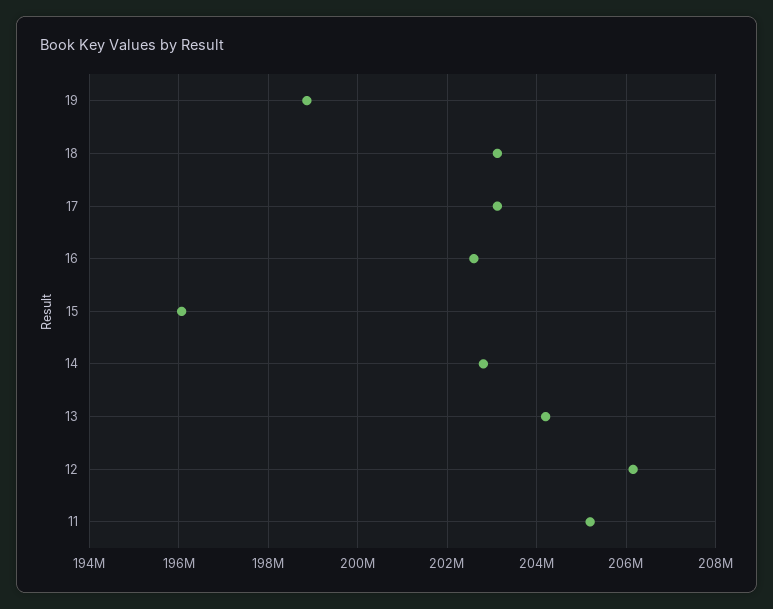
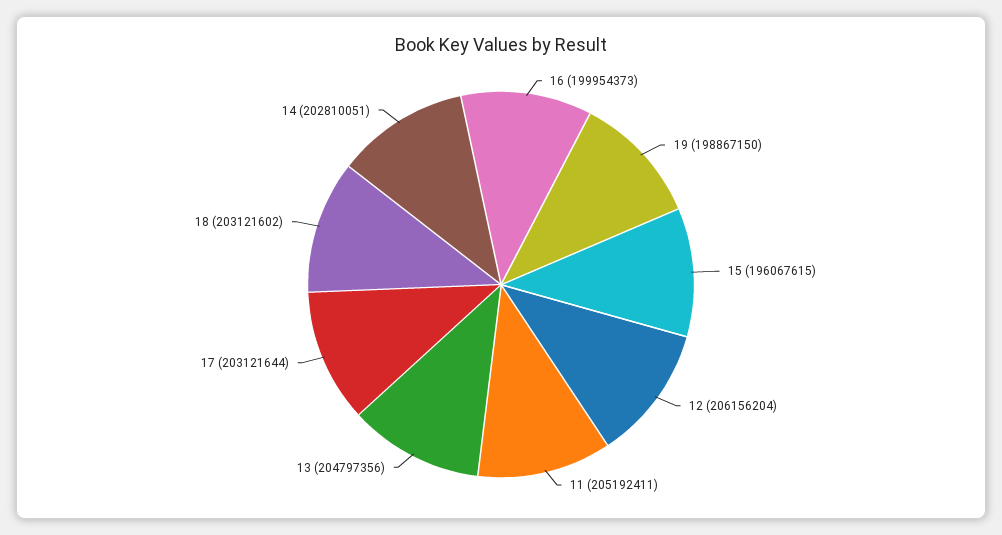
  {
    "19": 198867150,
    "18": 203121602,
    "17": 203121644,
-   "16": 202600000,
+   "16": 199954373,
    "15": 196067615,
    "14": 202810051,
-   "13": 204200000,
+   "13": 204797356,
    "12": 206156204,
    "11": 205192411
  }

